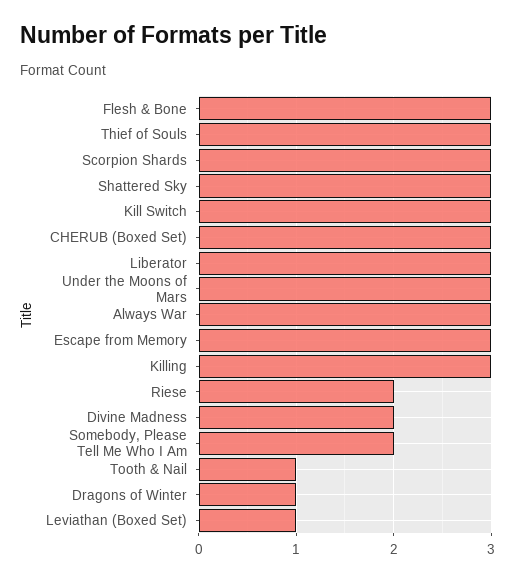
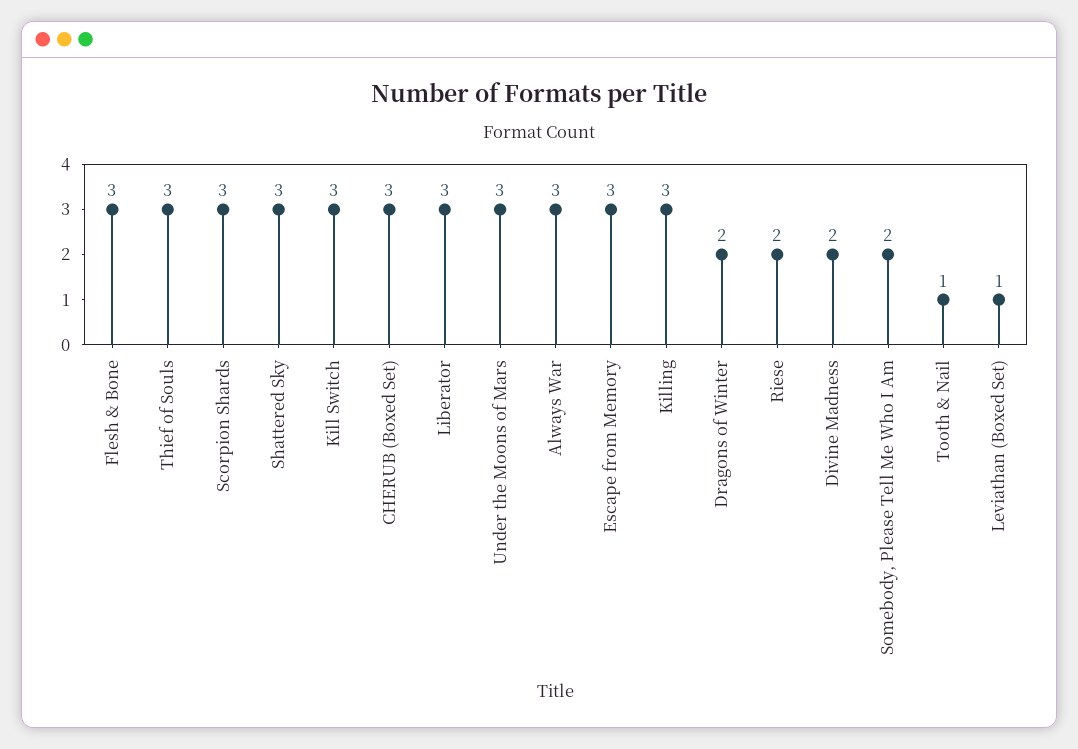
  {
    "Flesh & Bone": 3,
    "Thief of Souls": 3,
    "Scorpion Shards": 3,
    "Shattered Sky": 3,
    "Kill Switch": 3,
    "CHERUB (Boxed Set)": 3,
    "Liberator": 3,
    "Under the Moons of Mars": 3,
    "Always War": 3,
    "Escape from Memory": 3,
    "Killing": 3,
    "Riese": 2,
    "Divine Madness": 2,
    "Somebody, Please Tell Me Who I Am": 2,
    "Tooth & Nail": 1,
-   "Dragons of Winter": 1,
+   "Dragons of Winter": 2,
    "Leviathan (Boxed Set)": 1
  }

